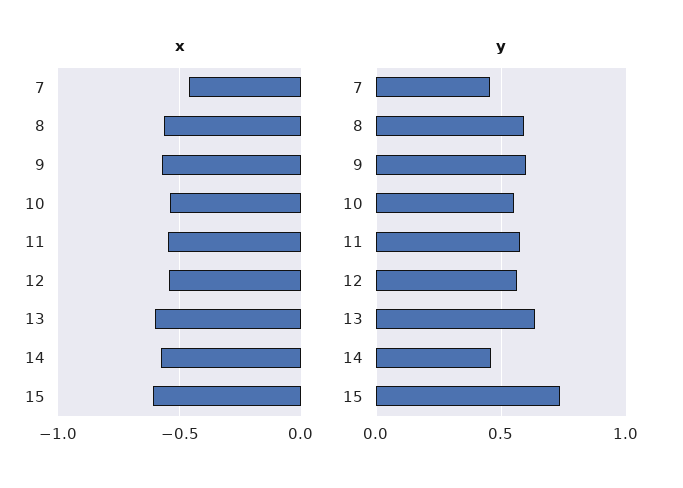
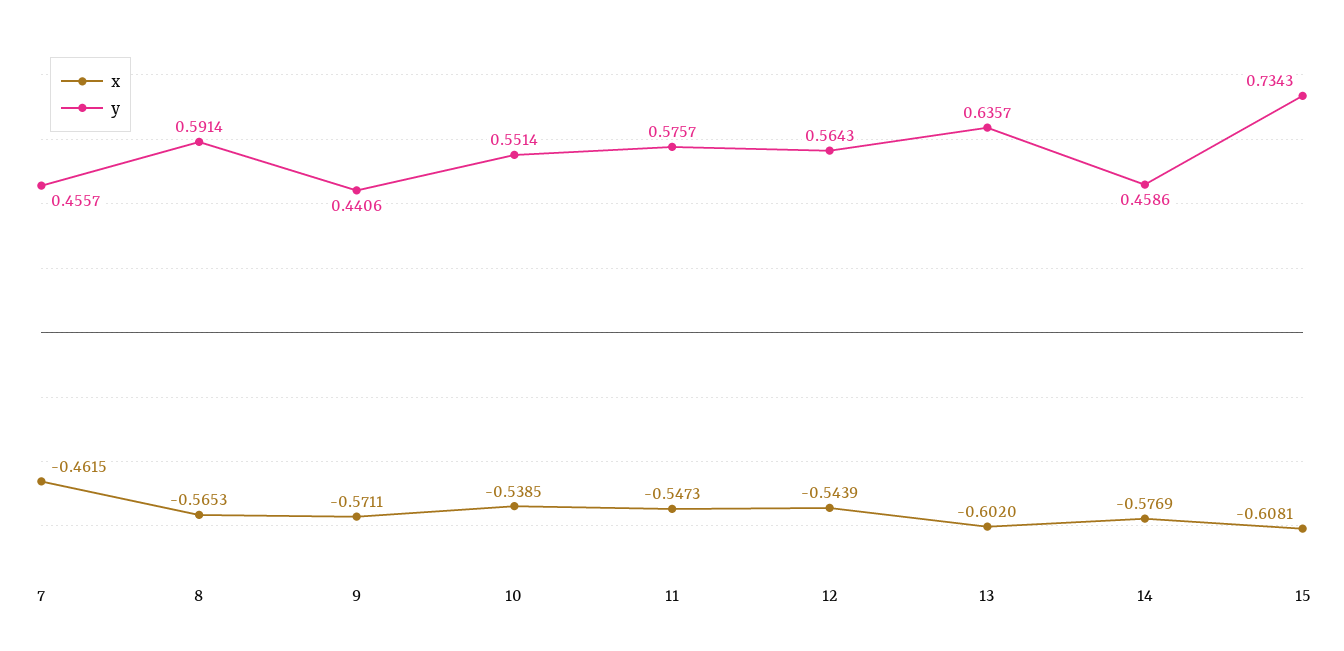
  {
    "x": {
      "7": -0.4615,
      "8": -0.5653,
      "9": -0.5711,
      "10": -0.5385,
      "11": -0.5473,
      "12": -0.5439,
      "13": -0.602,
      "14": -0.5769,
      "15": -0.6081
    },
    "y": {
      "7": 0.4557,
      "8": 0.5914,
-     "9": 0.6,
+     "9": 0.4406,
      "10": 0.5514,
      "11": 0.5757,
      "12": 0.5643,
      "13": 0.6357,
      "14": 0.4586,
      "15": 0.7343
    }
  }

